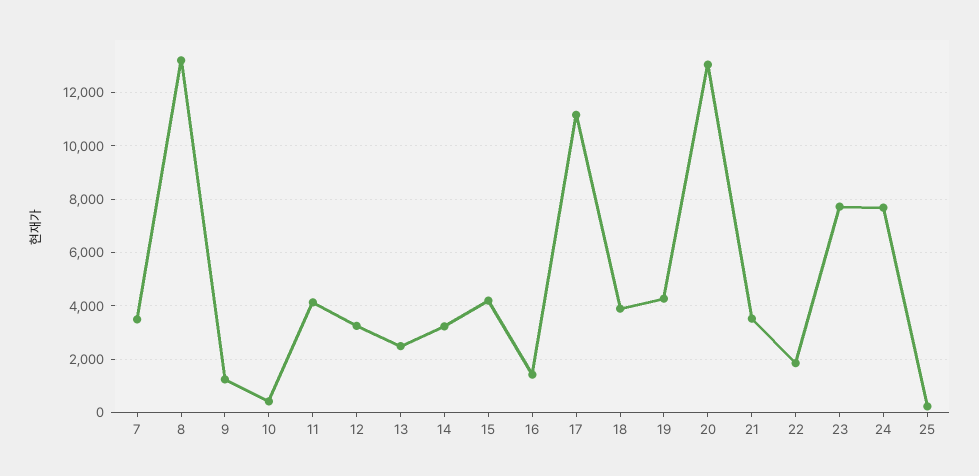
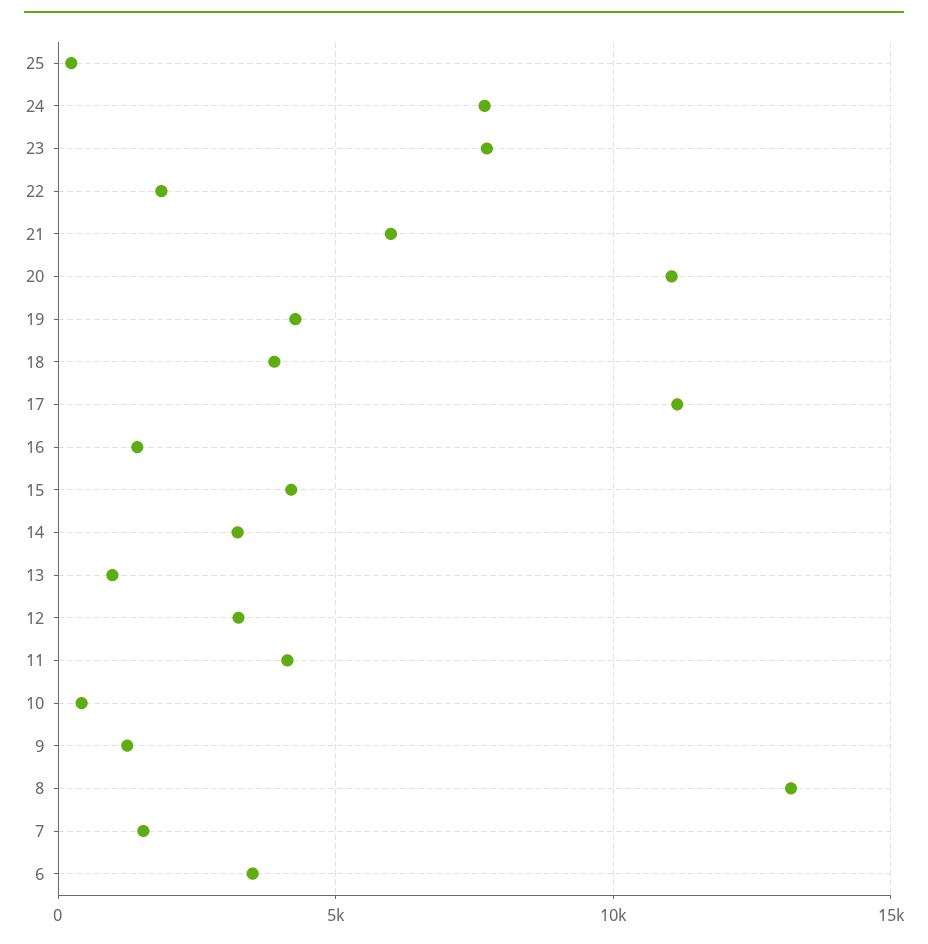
  {
-   "7": 3500,
+   "7": 1500,
    "8": 13250,
    "9": 1250,
    "10": 500,
    "11": 4250,
    "12": 3250,
-   "13": 2500,
+   "13": 1000,
    "14": 3250,
    "15": 4250,
    "16": 1500,
    "17": 11250,
    "18": 4000,
    "19": 4250,
-   "20": 13000,
+   "20": 11000,
-   "21": 3500,
+   "21": 6000,
    "22": 1750,
    "23": 7750,
    "24": 7750,
-   "25": 250
+   "25": 250,
+   "6": 3500
  }

